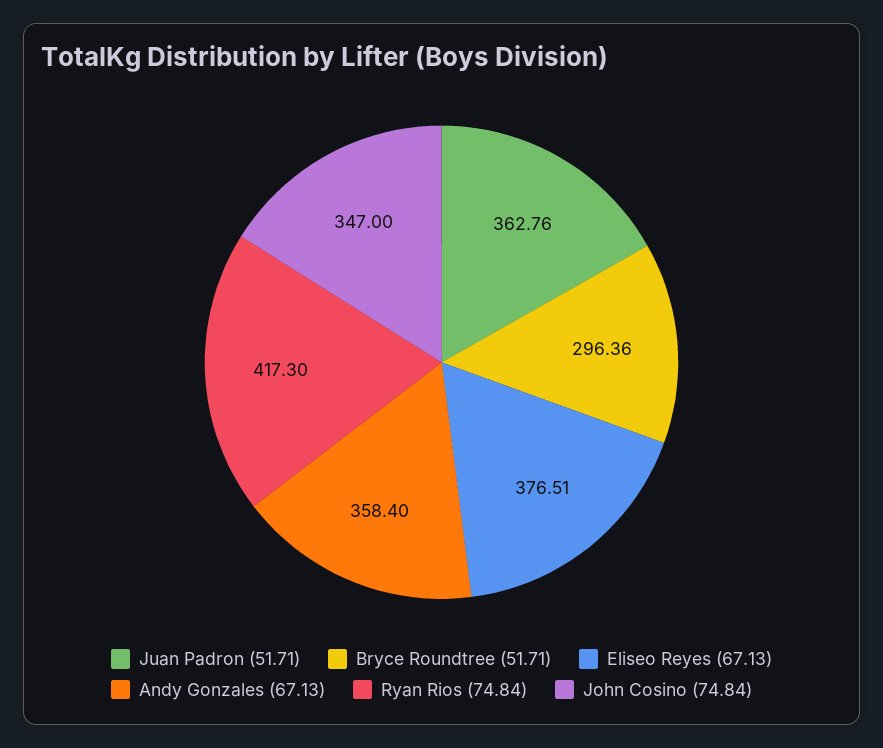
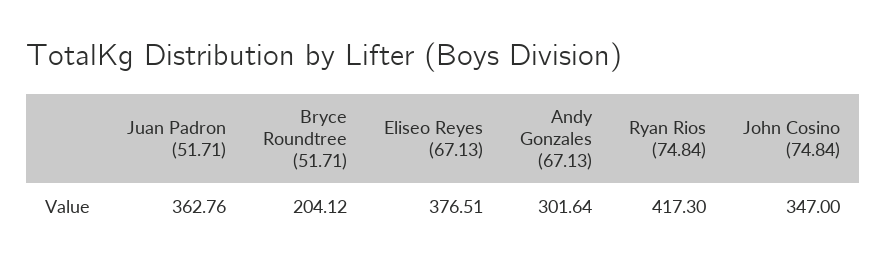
  {
    "Juan Padron (51.71)": 362.76,
-   "Bryce Roundtree (51.71)": 296.36,
+   "Bryce Roundtree (51.71)": 204.12,
    "Eliseo Reyes (67.13)": 376.51,
-   "Andy Gonzales (67.13)": 358.4,
+   "Andy Gonzales (67.13)": 301.64,
    "Ryan Rios (74.84)": 417.3,
    "John Cosino (74.84)": 347
  }

